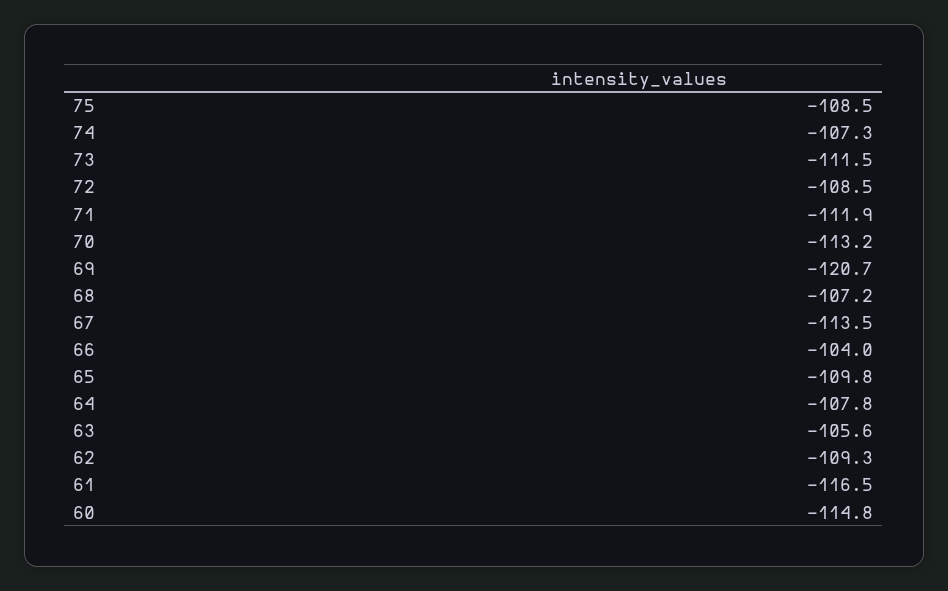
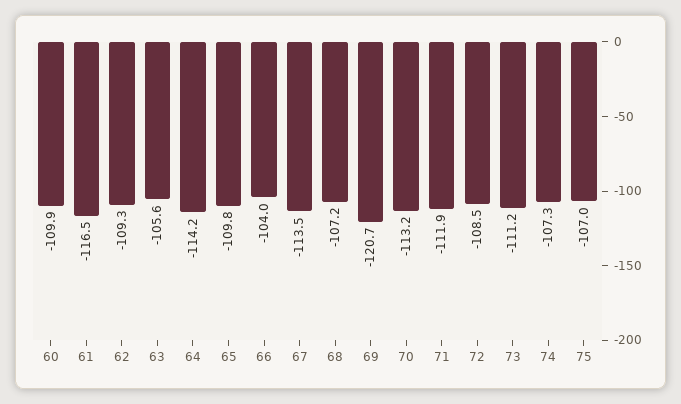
  {
-   "75": -108.5,
+   "75": -107,
    "74": -107.3,
-   "73": -111.5,
+   "73": -111.2,
    "72": -108.5,
    "71": -111.9,
    "70": -113.2,
    "69": -120.7,
    "68": -107.2,
    "67": -113.5,
    "66": -104,
    "65": -109.8,
-   "64": -107.8,
+   "64": -114.2,
    "63": -105.6,
    "62": -109.3,
    "61": -116.5,
-   "60": -114.8
+   "60": -109.9
  }

